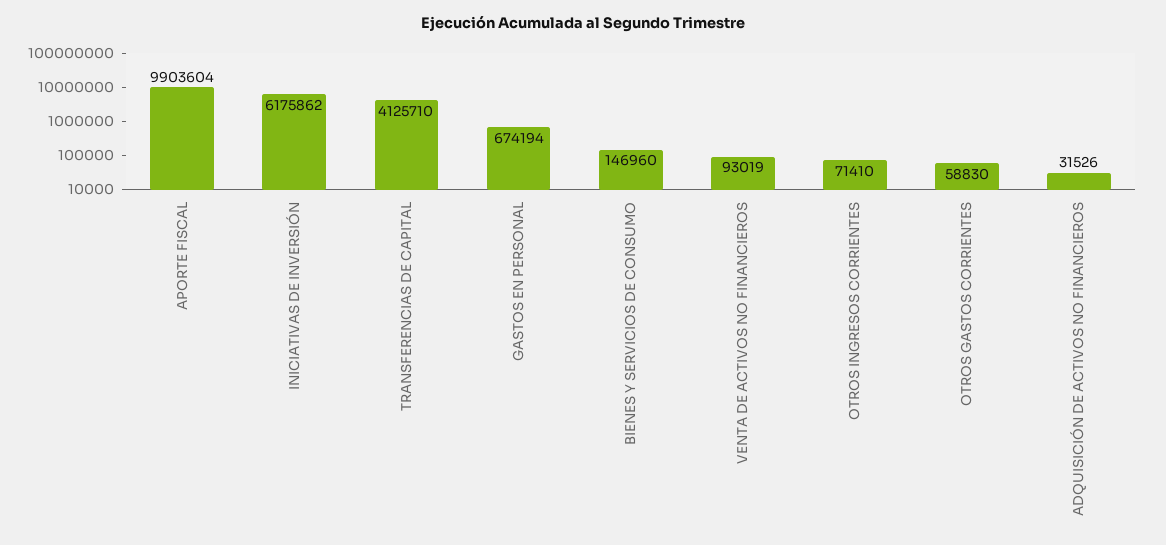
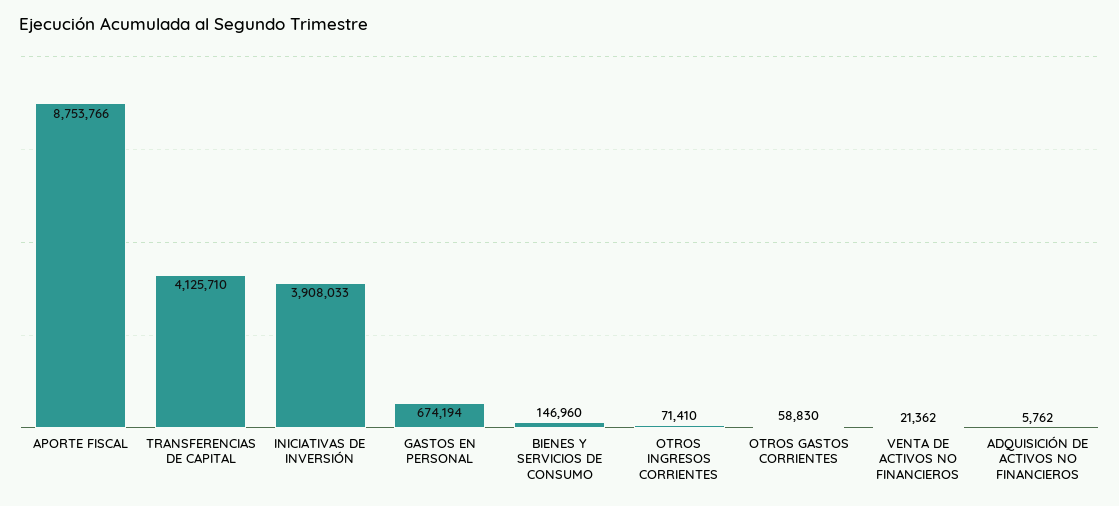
  {
-   "APORTE FISCAL": 9903604,
+   "APORTE FISCAL": 8753766,
-   "INICIATIVAS DE INVERSIÓN": 6175862,
+   "INICIATIVAS DE INVERSIÓN": 3908033,
    "TRANSFERENCIAS DE CAPITAL": 4125710,
    "GASTOS EN PERSONAL": 674194,
    "BIENES Y SERVICIOS DE CONSUMO": 146960,
-   "VENTA DE ACTIVOS NO FINANCIEROS": 93019,
+   "VENTA DE ACTIVOS NO FINANCIEROS": 21362,
    "OTROS INGRESOS CORRIENTES": 71410,
    "OTROS GASTOS CORRIENTES": 58830,
-   "ADQUISICIÓN DE ACTIVOS NO FINANCIEROS": 31526
+   "ADQUISICIÓN DE ACTIVOS NO FINANCIEROS": 5762
  }

